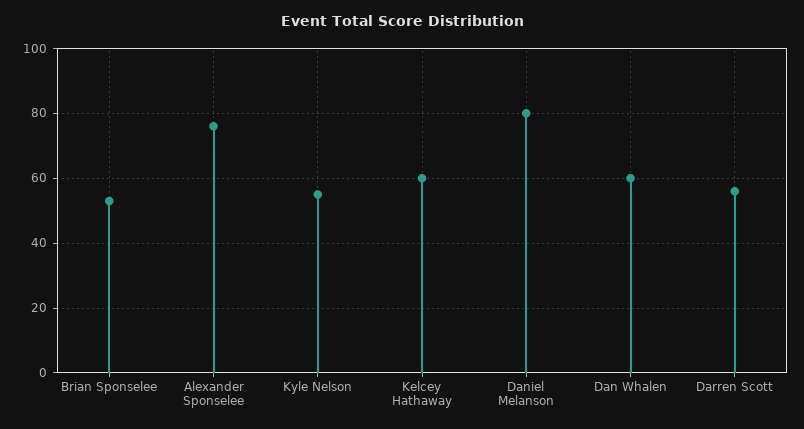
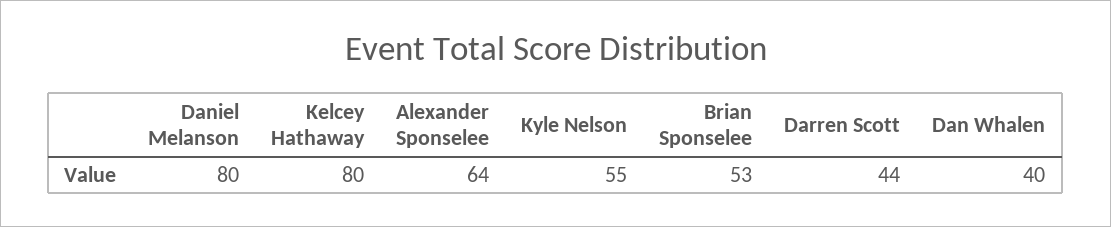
  {
    "Brian Sponselee": 53,
-   "Alexander Sponselee": 75,
+   "Alexander Sponselee": 64,
    "Kyle Nelson": 55,
-   "Kelcey Hathaway": 60,
+   "Kelcey Hathaway": 80,
    "Daniel Melanson": 80,
-   "Dan Whalen": 60,
+   "Dan Whalen": 40,
-   "Darren Scott": 55
+   "Darren Scott": 44
  }

